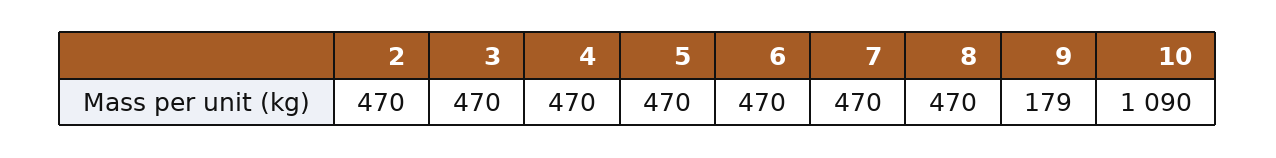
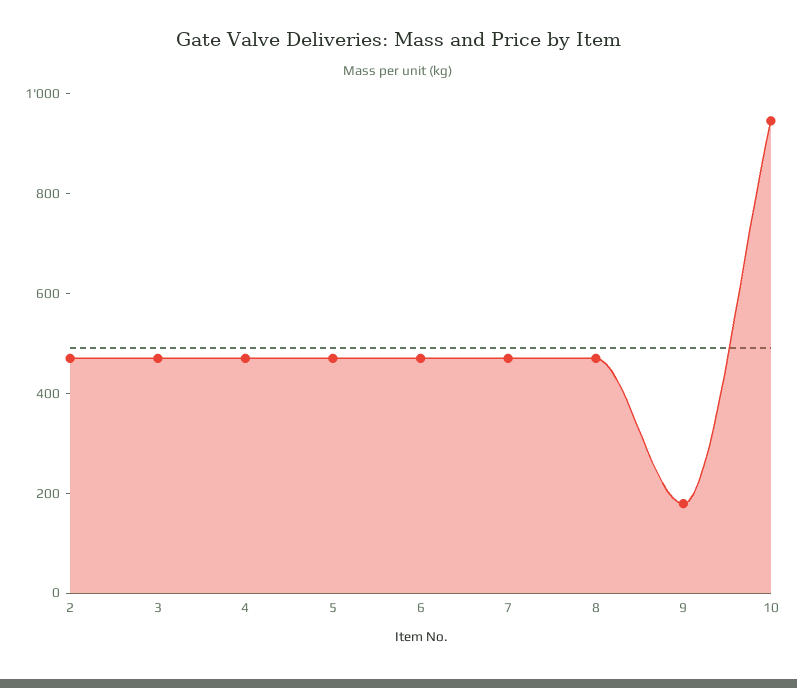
  {
    "2": 470,
    "3": 470,
    "4": 470,
    "5": 470,
    "6": 470,
    "7": 470,
    "8": 470,
    "9": 179,
-   "10": 1090
+   "10": 950
  }

